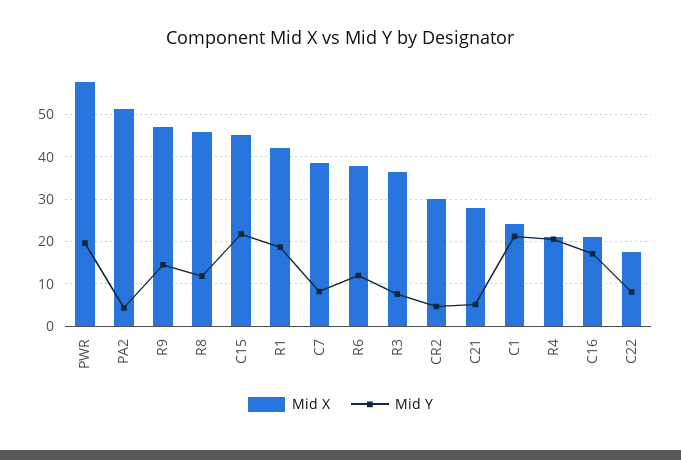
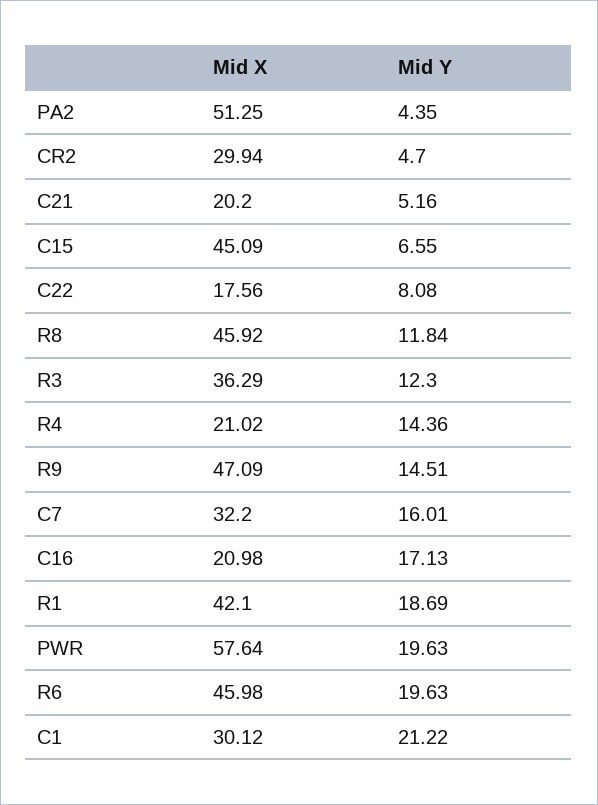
  {
    "Mid X": {
      "PWR": 57.64,
      "PA2": 51.25,
      "R9": 47.09,
      "R8": 45.92,
      "C15": 45.09,
      "R1": 42.1,
-     "C7": 38,
+     "C7": 32.2,
-     "R6": 38,
+     "R6": 45.98,
      "R3": 36.29,
      "CR2": 29.94,
-     "C21": 28,
+     "C21": 20.2,
-     "C1": 24,
+     "C1": 30.12,
      "R4": 21.02,
      "C16": 20.98,
      "C22": 17.56
    },
    "Mid Y": {
      "PWR": 19.63,
      "PA2": 4.35,
      "R9": 14.51,
      "R8": 11.84,
-     "C15": 22,
+     "C15": 6.55,
      "R1": 18.69,
-     "C7": 8,
+     "C7": 16.01,
-     "R6": 12,
+     "R6": 19.63,
-     "R3": 8,
+     "R3": 12.3,
      "CR2": 4.7,
      "C21": 5.16,
      "C1": 21.22,
-     "R4": 20,
+     "R4": 14.36,
      "C16": 17.13,
      "C22": 8.08
    }
  }

